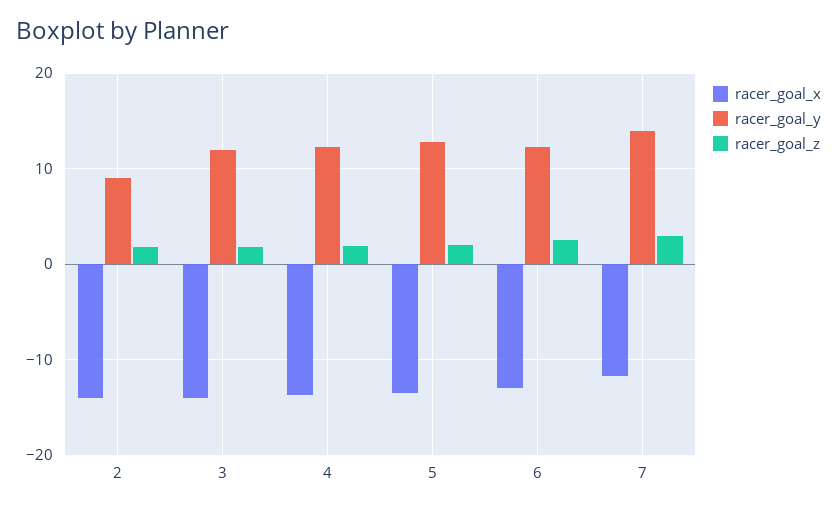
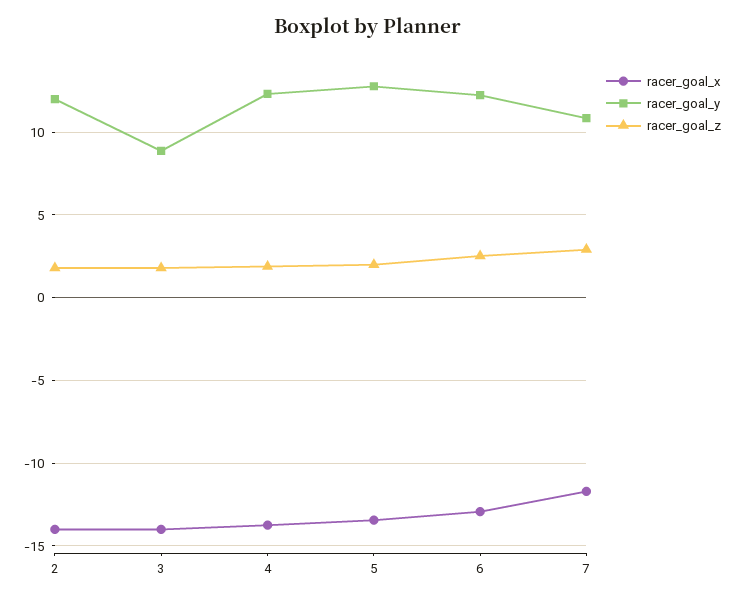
  {
    "racer_goal_x": {
      "2": -14,
      "3": -14,
      "4": -13.5,
      "5": -13.5,
      "6": -13,
      "7": -11.5
    },
    "racer_goal_y": {
-     "2": 9,
+     "2": 12,
-     "3": 12,
+     "3": 9,
      "4": 12.5,
      "5": 13,
      "6": 12.5,
-     "7": 14
+     "7": 11
    },
    "racer_goal_z": {
      "2": 2,
      "3": 2,
      "4": 2,
      "5": 2,
      "6": 2.5,
      "7": 3
    }
  }

